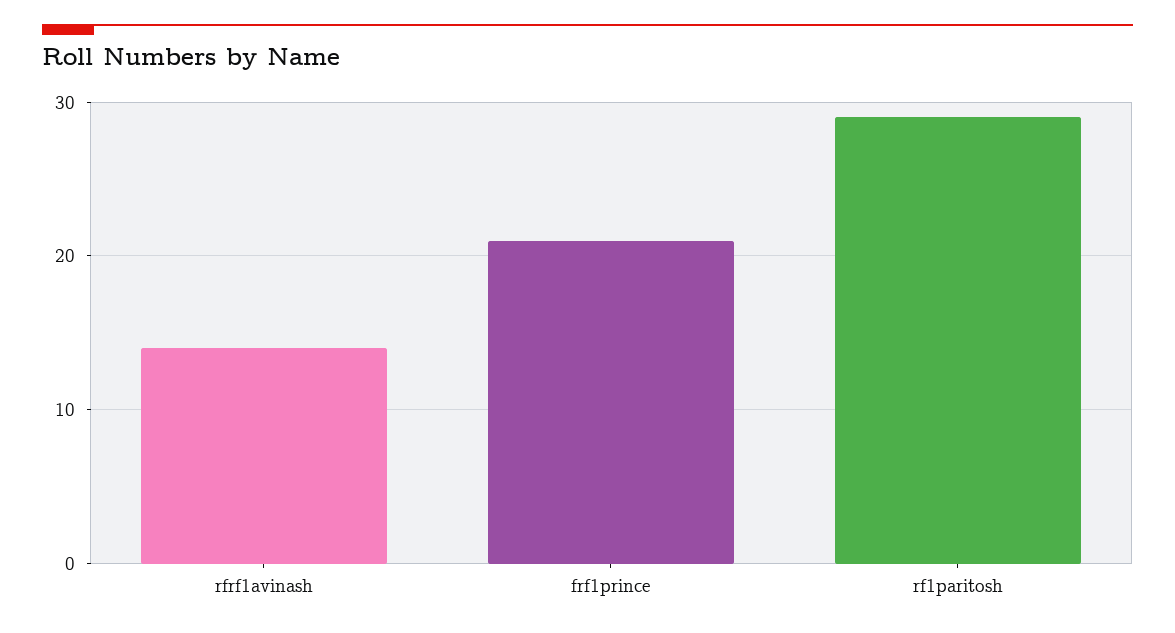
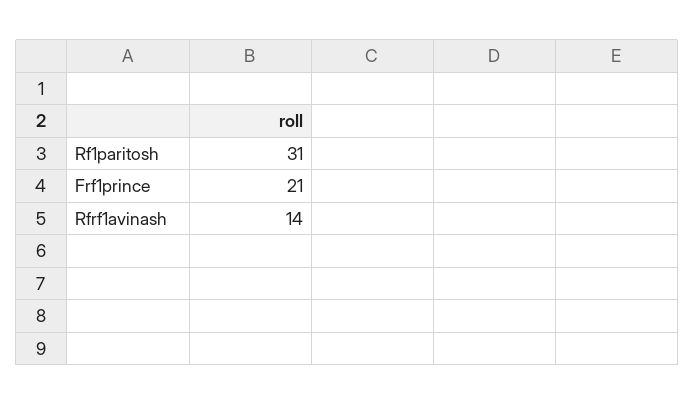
  {
    "rfrf1avinash": 14,
    "frf1prince": 21,
-   "rf1paritosh": 29
+   "rf1paritosh": 31
  }

